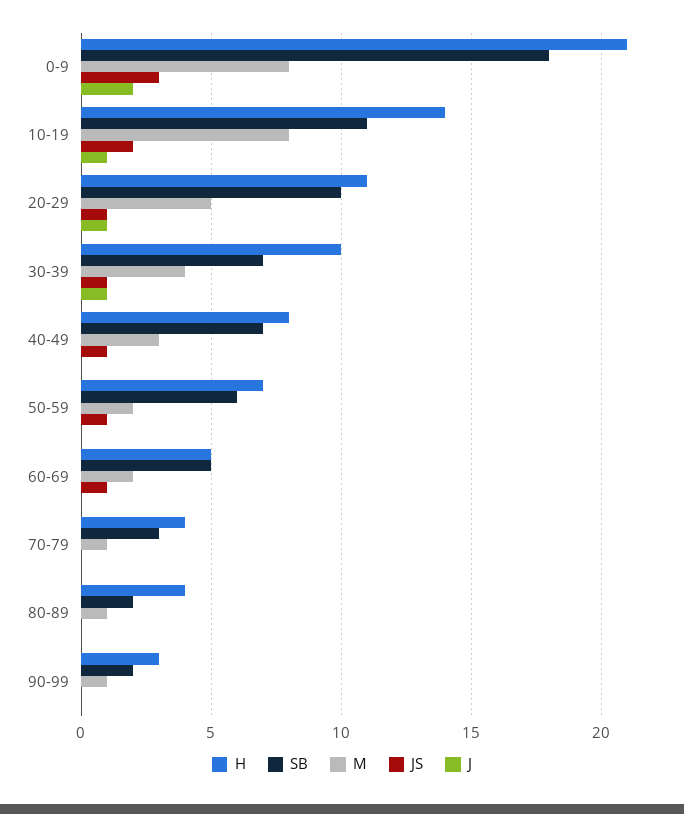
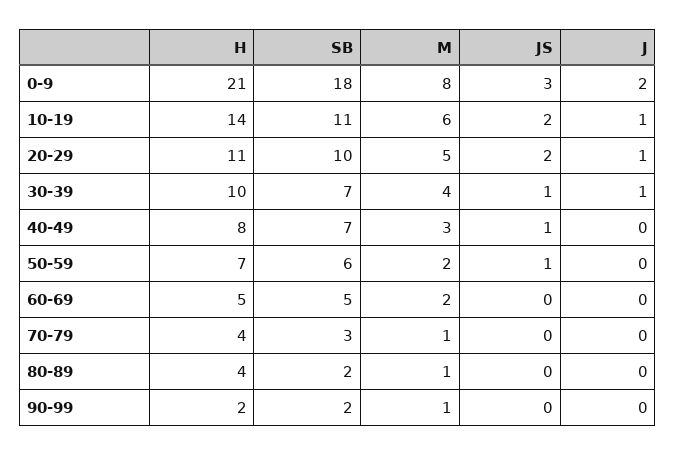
  {
    "H": {
      "0-9": 21,
      "10-19": 14,
      "20-29": 11,
      "30-39": 10,
      "40-49": 8,
      "50-59": 7,
      "60-69": 5,
      "70-79": 4,
      "80-89": 4,
-     "90-99": 3
+     "90-99": 2
    },
    "SB": {
      "0-9": 18,
      "10-19": 11,
      "20-29": 10,
      "30-39": 7,
      "40-49": 7,
      "50-59": 6,
      "60-69": 5,
      "70-79": 3,
      "80-89": 2,
      "90-99": 2
    },
    "M": {
      "0-9": 8,
-     "10-19": 8,
+     "10-19": 6,
      "20-29": 5,
      "30-39": 4,
      "40-49": 3,
      "50-59": 2,
      "60-69": 2,
      "70-79": 1,
      "80-89": 1,
      "90-99": 1
    },
    "JS": {
      "0-9": 3,
      "10-19": 2,
-     "20-29": 1,
+     "20-29": 2,
      "30-39": 1,
      "40-49": 1,
      "50-59": 1,
-     "60-69": 1,
+     "60-69": 0,
      "70-79": 0,
      "80-89": 0,
      "90-99": 0
    },
    "J": {
      "0-9": 2,
      "10-19": 1,
      "20-29": 1,
      "30-39": 1,
      "40-49": 0,
      "50-59": 0,
      "60-69": 0,
      "70-79": 0,
      "80-89": 0,
      "90-99": 0
    }
  }

